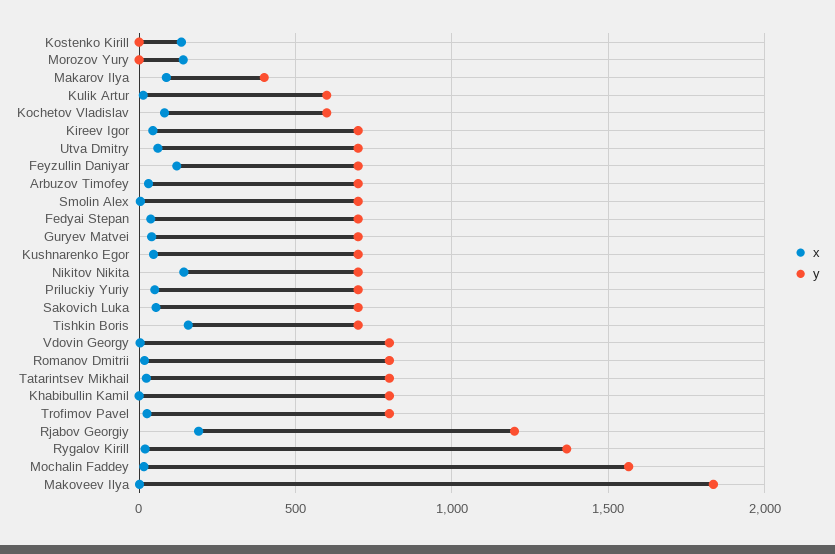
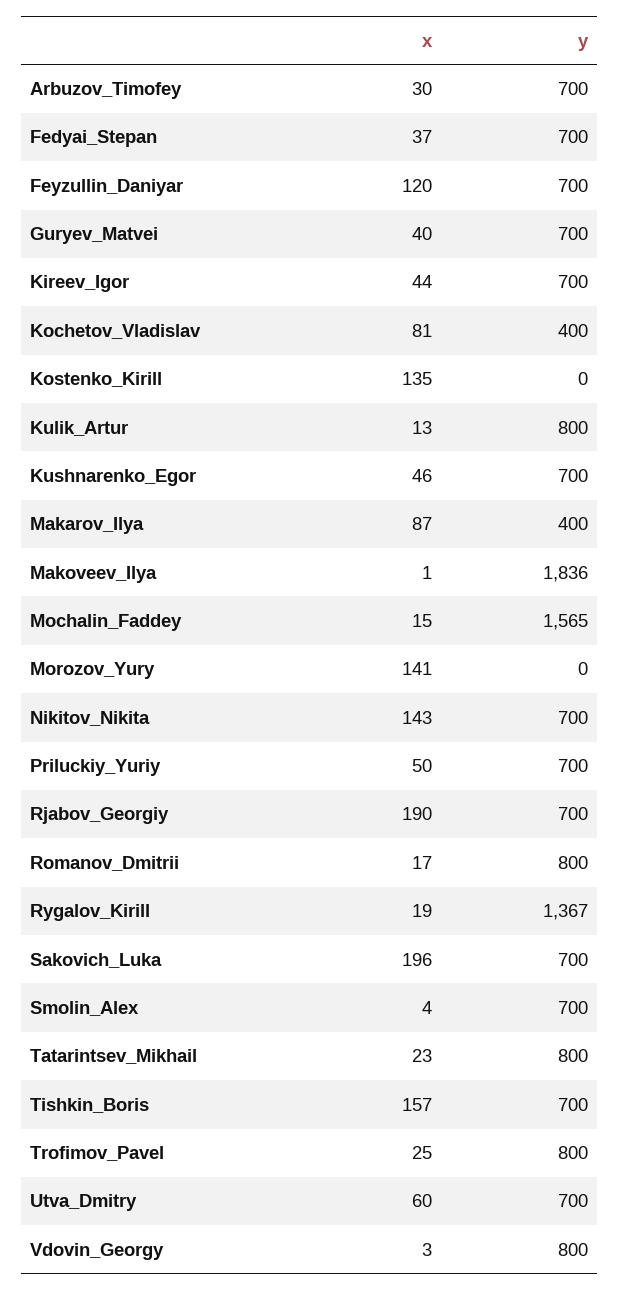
  {
    "x": {
      "Kostenko Kirill": 135,
      "Morozov Yury": 141,
      "Makarov Ilya": 87,
      "Kulik Artur": 13,
      "Kochetov Vladislav": 81,
      "Kireev Igor": 44,
      "Utva Dmitry": 60,
      "Feyzullin Daniyar": 120,
      "Arbuzov Timofey": 30,
      "Smolin Alex": 4,
      "Fedyai Stepan": 37,
      "Guryev Matvei": 40,
      "Kushnarenko Egor": 46,
      "Nikitov Nikita": 143,
      "Priluckiy Yuriy": 50,
-     "Sakovich Luka": 50,
+     "Sakovich Luka": 196,
      "Tishkin Boris": 157,
      "Vdovin Georgy": 3,
      "Romanov Dmitrii": 17,
      "Tatarintsev Mikhail": 23,
-     "Khabibullin Kamil": 0,
      "Trofimov Pavel": 25,
      "Rjabov Georgiy": 190,
      "Rygalov Kirill": 19,
      "Mochalin Faddey": 15,
      "Makoveev Ilya": 1
    },
    "y": {
      "Kostenko Kirill": 0,
      "Morozov Yury": 0,
      "Makarov Ilya": 400,
-     "Kulik Artur": 600,
+     "Kulik Artur": 800,
-     "Kochetov Vladislav": 600,
+     "Kochetov Vladislav": 400,
      "Kireev Igor": 700,
      "Utva Dmitry": 700,
      "Feyzullin Daniyar": 700,
      "Arbuzov Timofey": 700,
      "Smolin Alex": 700,
      "Fedyai Stepan": 700,
      "Guryev Matvei": 700,
      "Kushnarenko Egor": 700,
      "Nikitov Nikita": 700,
      "Priluckiy Yuriy": 700,
      "Sakovich Luka": 700,
      "Tishkin Boris": 700,
      "Vdovin Georgy": 800,
      "Romanov Dmitrii": 800,
      "Tatarintsev Mikhail": 800,
-     "Khabibullin Kamil": 800,
      "Trofimov Pavel": 800,
-     "Rjabov Georgiy": 1200,
+     "Rjabov Georgiy": 700,
      "Rygalov Kirill": 1367,
      "Mochalin Faddey": 1565,
      "Makoveev Ilya": 1836
    }
  }

